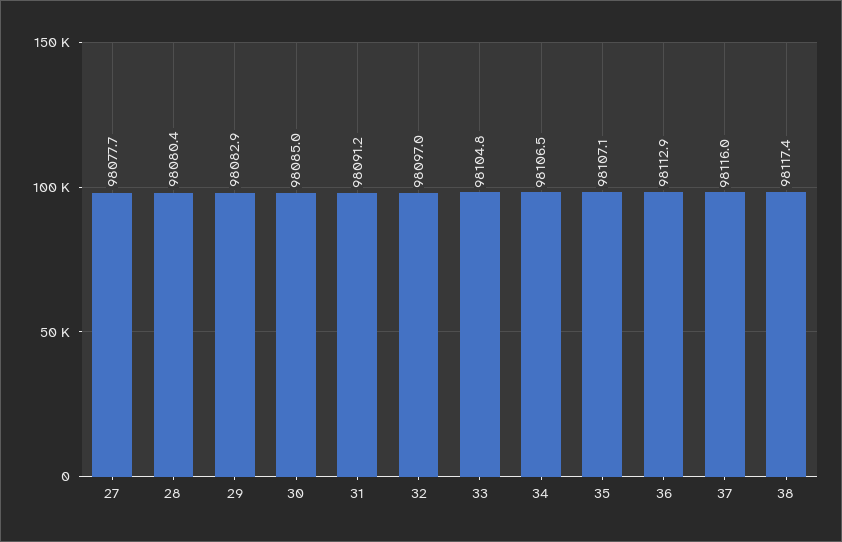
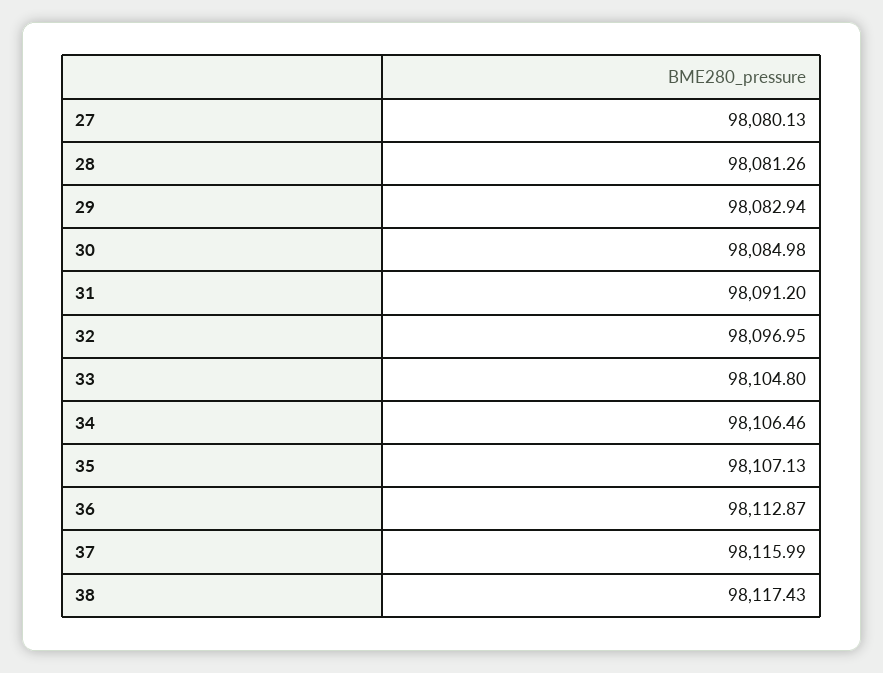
  {
-   "27": 98077.7,
+   "27": 98080.13,
-   "28": 98080.4,
+   "28": 98081.26,
    "29": 98082.94,
    "30": 98084.98,
    "31": 98091.2,
    "32": 98096.95,
    "33": 98104.8,
    "34": 98106.46,
    "35": 98107.13,
    "36": 98112.87,
    "37": 98115.99,
    "38": 98117.43
  }

